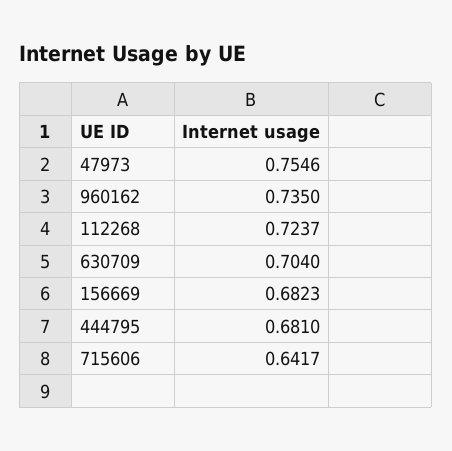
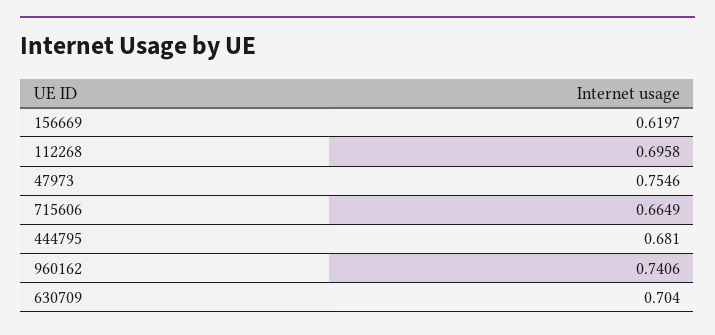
  {
    "47973": 0.7546,
-   "960162": 0.735,
+   "960162": 0.7406,
-   "112268": 0.7237,
+   "112268": 0.6958,
    "630709": 0.704,
-   "156669": 0.6823,
+   "156669": 0.6197,
    "444795": 0.681,
-   "715606": 0.6417
+   "715606": 0.6649
  }

